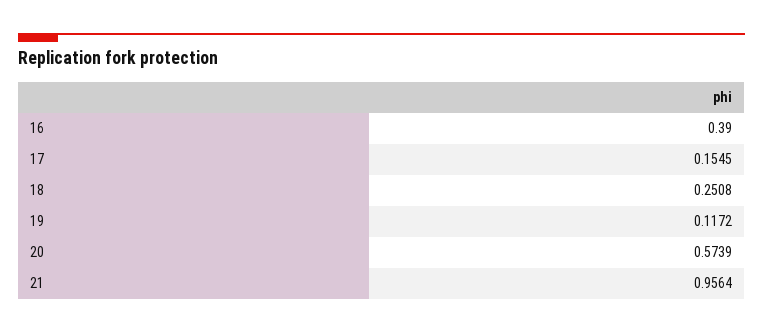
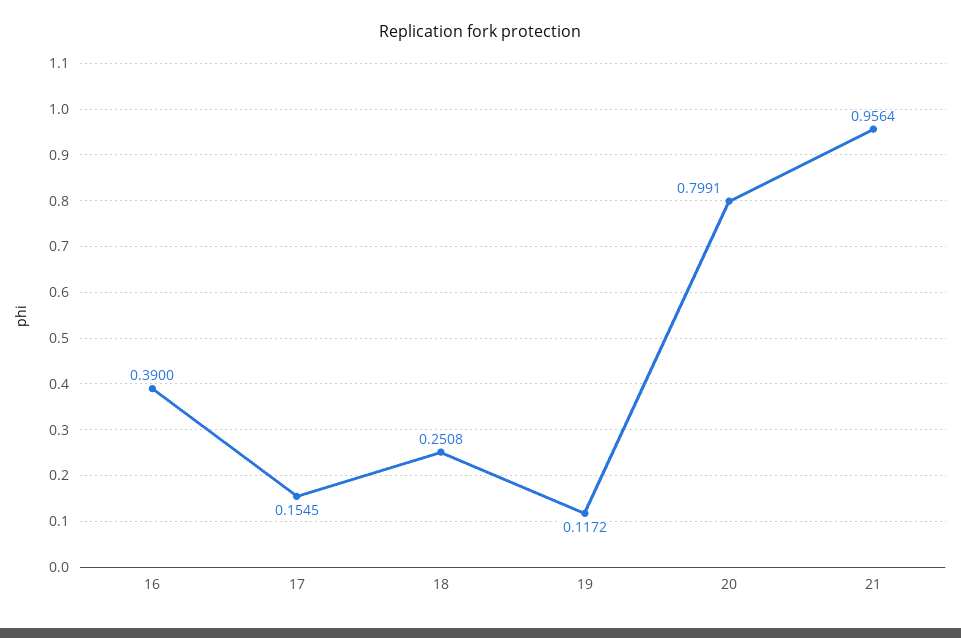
  {
    "16": 0.39,
    "17": 0.1545,
    "18": 0.2508,
    "19": 0.1172,
-   "20": 0.5739,
+   "20": 0.7991,
    "21": 0.9564
  }

